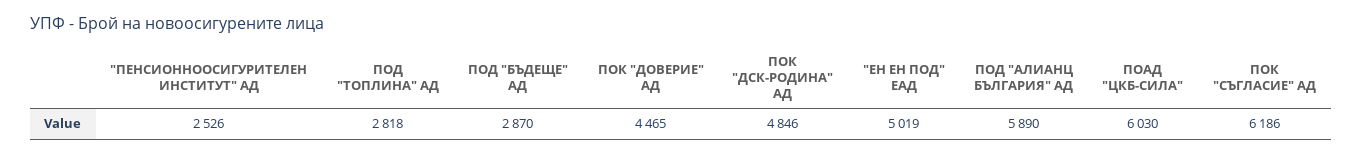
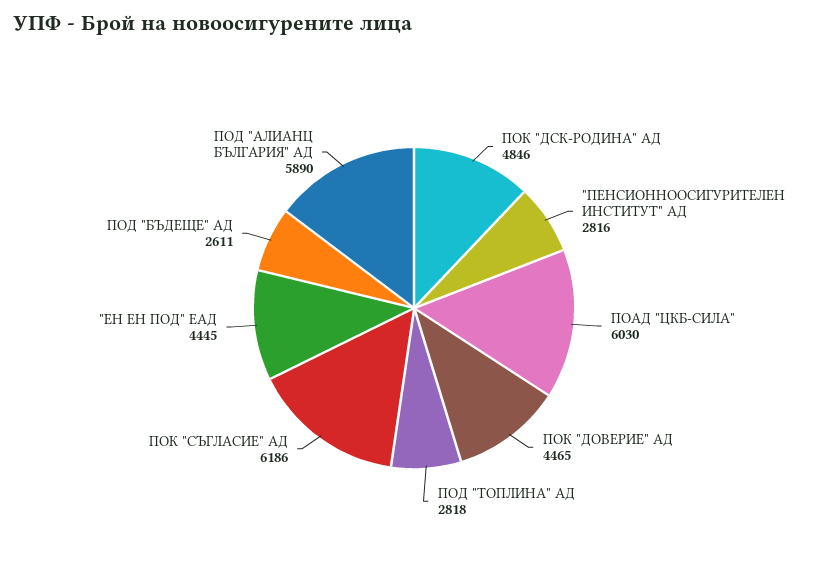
  {
-   "\"ПЕНСИОННООСИГУРИТЕЛЕН ИНСТИТУТ\" АД": 2526,
+   "\"ПЕНСИОННООСИГУРИТЕЛЕН ИНСТИТУТ\" АД": 2816,
    "ПОД \"ТОПЛИНА\" АД": 2818,
-   "ПОД \"БЪДЕЩЕ\" АД": 2870,
+   "ПОД \"БЪДЕЩЕ\" АД": 2611,
    "ПОК \"ДОВЕРИЕ\" АД": 4465,
    "ПОК \"ДСК-РОДИНА\" АД": 4846,
-   "\"ЕН ЕН ПОД\" ЕАД": 5019,
+   "\"ЕН ЕН ПОД\" ЕАД": 4445,
    "ПОД \"АЛИАНЦ БЪЛГАРИЯ\" АД": 5890,
    "ПОАД \"ЦКБ-СИЛА\"": 6030,
    "ПОК \"СЪГЛАСИЕ\" АД": 6186
  }

